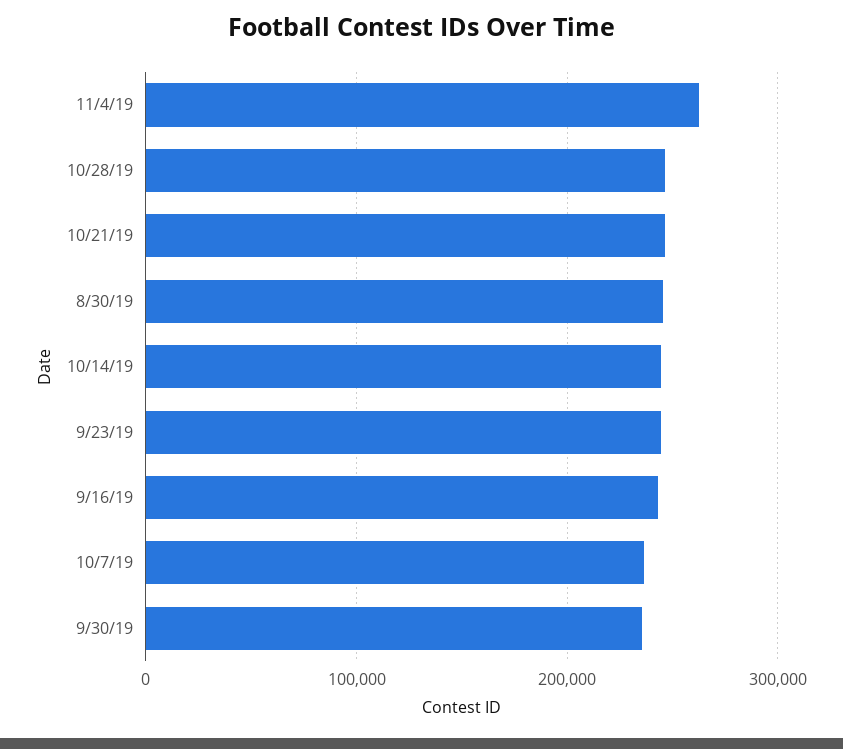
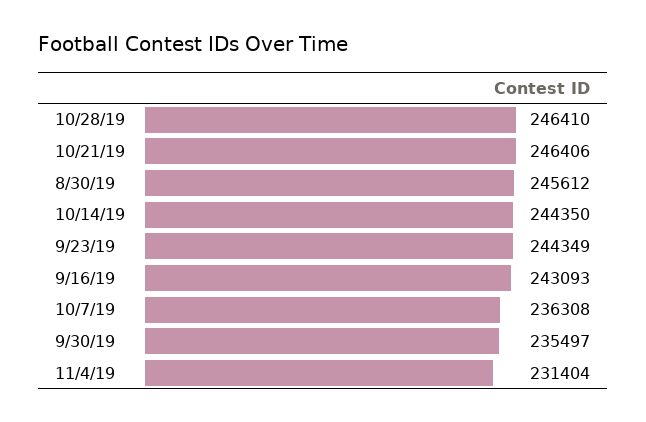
  {
-   "11/4/19": 260000,
+   "11/4/19": 231404,
    "10/28/19": 246410,
    "10/21/19": 246406,
    "8/30/19": 245612,
    "10/14/19": 244350,
    "9/23/19": 244349,
    "9/16/19": 243093,
    "10/7/19": 236308,
    "9/30/19": 235497
  }

